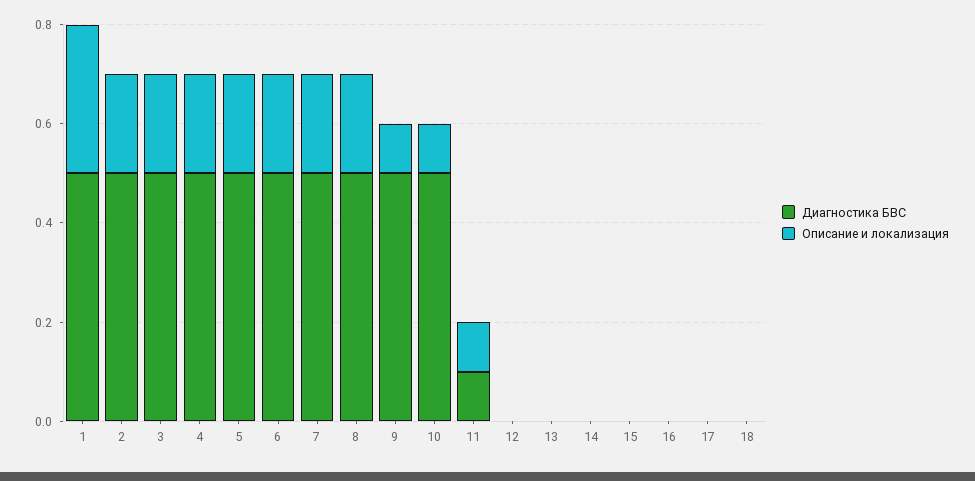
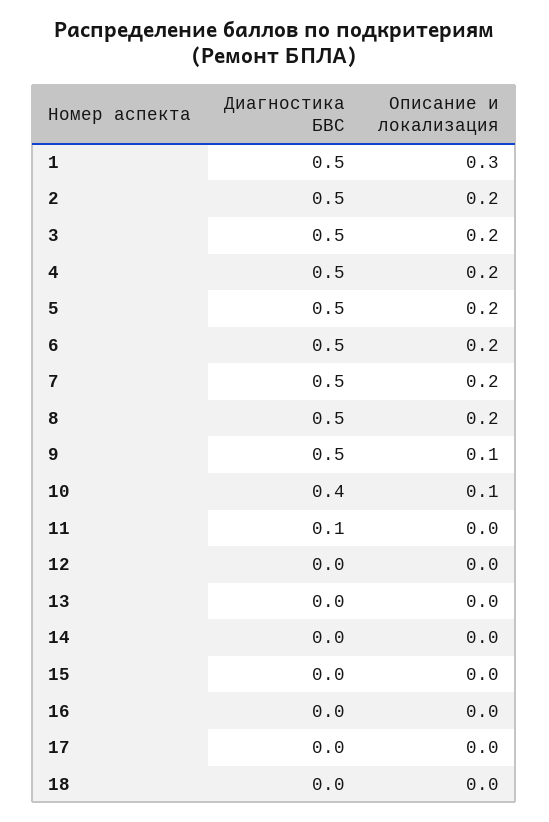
  {
    "Диагностика БВС": {
      "1": 0.5,
      "2": 0.5,
      "3": 0.5,
      "4": 0.5,
      "5": 0.5,
      "6": 0.5,
      "7": 0.5,
      "8": 0.5,
      "9": 0.5,
-     "10": 0.5,
+     "10": 0.4,
      "11": 0.1,
      "12": 0,
      "13": 0,
      "14": 0,
      "15": 0,
      "16": 0,
      "17": 0,
      "18": 0
    },
    "Описание и локализация": {
      "1": 0.3,
      "2": 0.2,
      "3": 0.2,
      "4": 0.2,
      "5": 0.2,
      "6": 0.2,
      "7": 0.2,
      "8": 0.2,
      "9": 0.1,
      "10": 0.1,
-     "11": 0.1,
+     "11": 0,
      "12": 0,
      "13": 0,
      "14": 0,
      "15": 0,
      "16": 0,
      "17": 0,
      "18": 0
    }
  }

